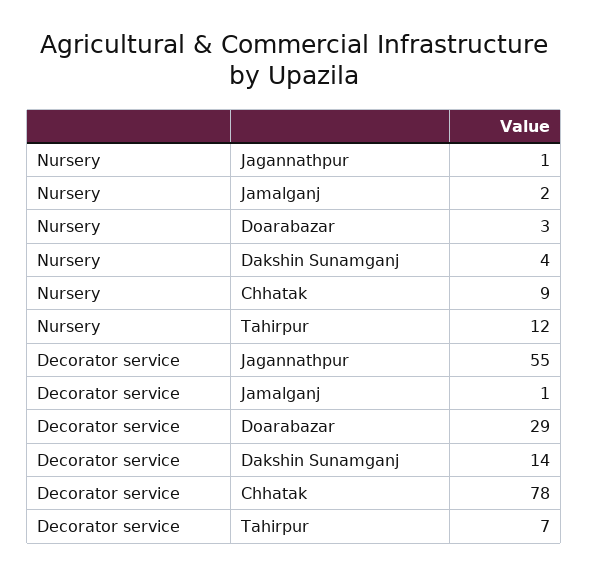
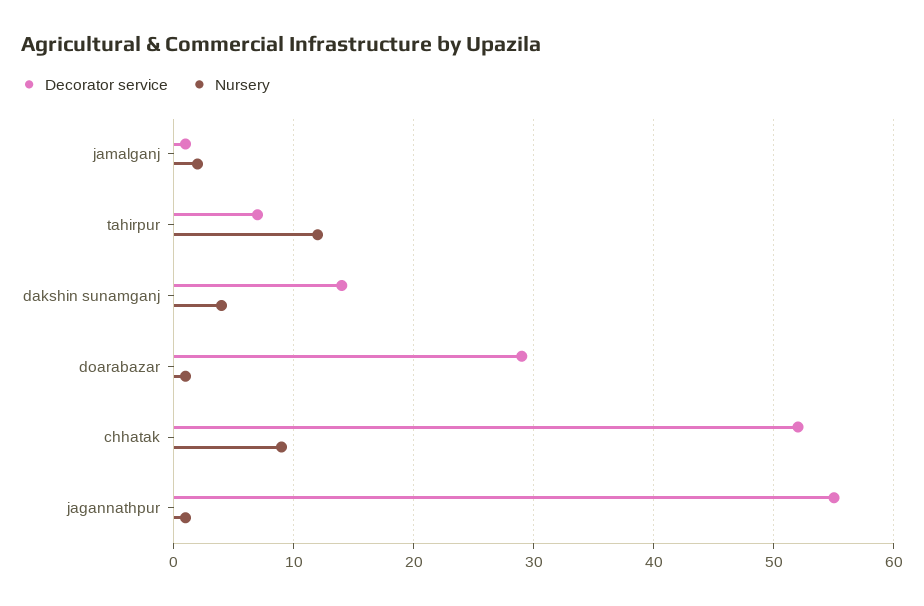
  {
    "Nursery": {
      "Jagannathpur": 1,
      "Jamalganj": 2,
-     "Doarabazar": 3,
+     "Doarabazar": 1,
      "Dakshin Sunamganj": 4,
      "Chhatak": 9,
      "Tahirpur": 12
    },
    "Decorator service": {
      "Jagannathpur": 55,
      "Jamalganj": 1,
      "Doarabazar": 29,
      "Dakshin Sunamganj": 14,
-     "Chhatak": 78,
+     "Chhatak": 52,
      "Tahirpur": 7
    }
  }

